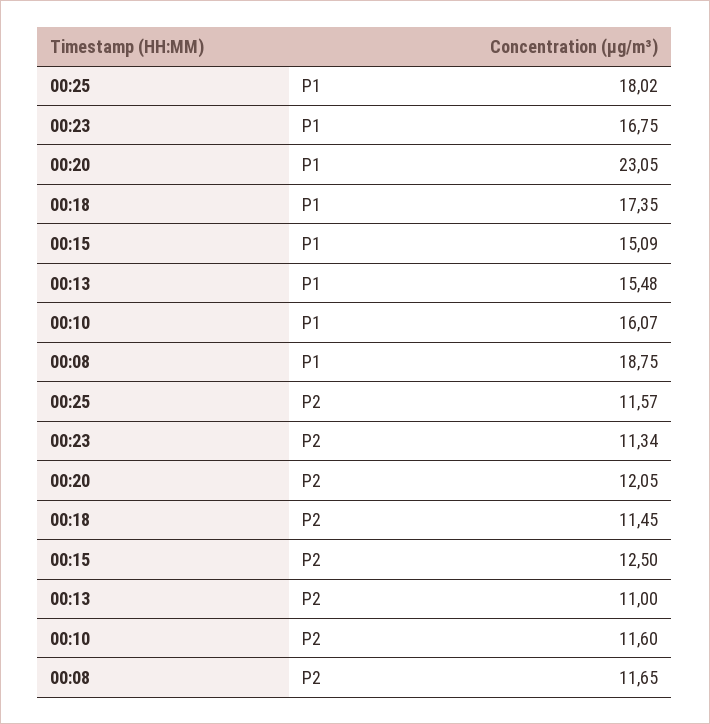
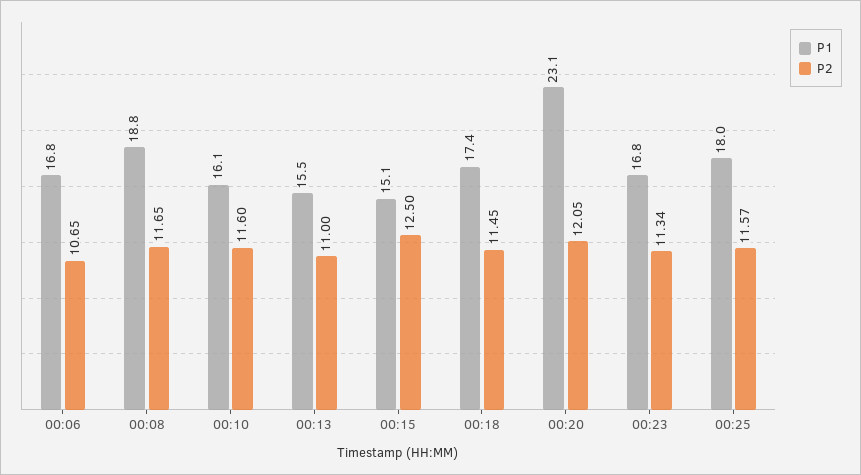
  {
    "P1": {
      "00:25": 18.02,
      "00:23": 16.75,
      "00:20": 23.05,
      "00:18": 17.35,
      "00:15": 15.09,
      "00:13": 15.48,
      "00:10": 16.07,
-     "00:08": 18.75
+     "00:08": 18.75,
+     "00:06": 16.8
    },
    "P2": {
      "00:25": 11.57,
      "00:23": 11.34,
      "00:20": 12.05,
      "00:18": 11.45,
      "00:15": 12.5,
      "00:13": 11,
      "00:10": 11.6,
-     "00:08": 11.65
+     "00:08": 11.65,
+     "00:06": 10.65
    }
  }

